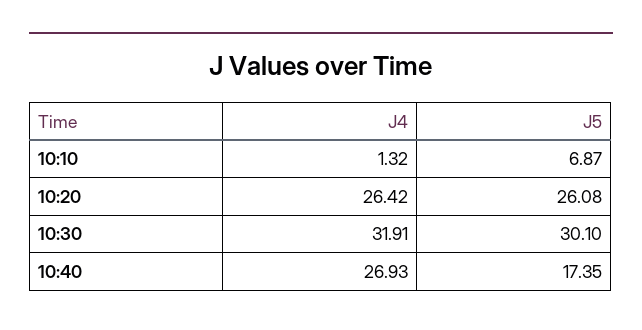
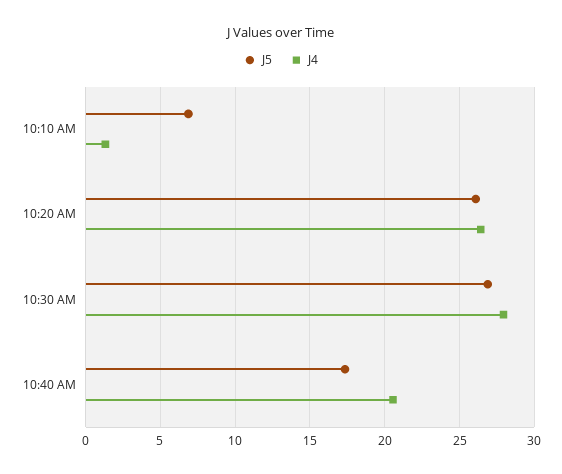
  {
    "J4": {
      "10:10": 1.32,
      "10:20": 26.42,
-     "10:30": 31.91,
+     "10:30": 28,
-     "10:40": 26.93
+     "10:40": 20.5
    },
    "J5": {
      "10:10": 6.87,
      "10:20": 26.08,
-     "10:30": 30.1,
+     "10:30": 27,
      "10:40": 17.35
    }
  }

